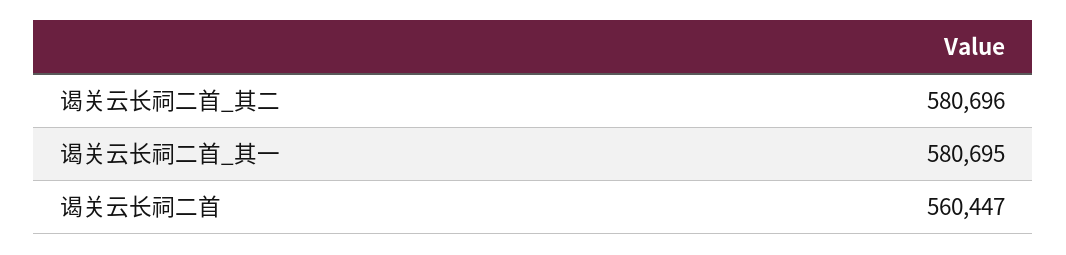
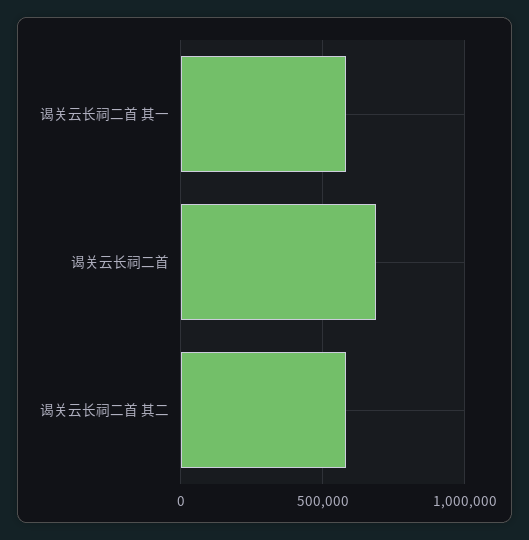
  {
    "谒关云长祠二首_其二": 580696,
    "谒关云长祠二首_其一": 580695,
-   "谒关云长祠二首": 560447
+   "谒关云长祠二首": 700000
  }

